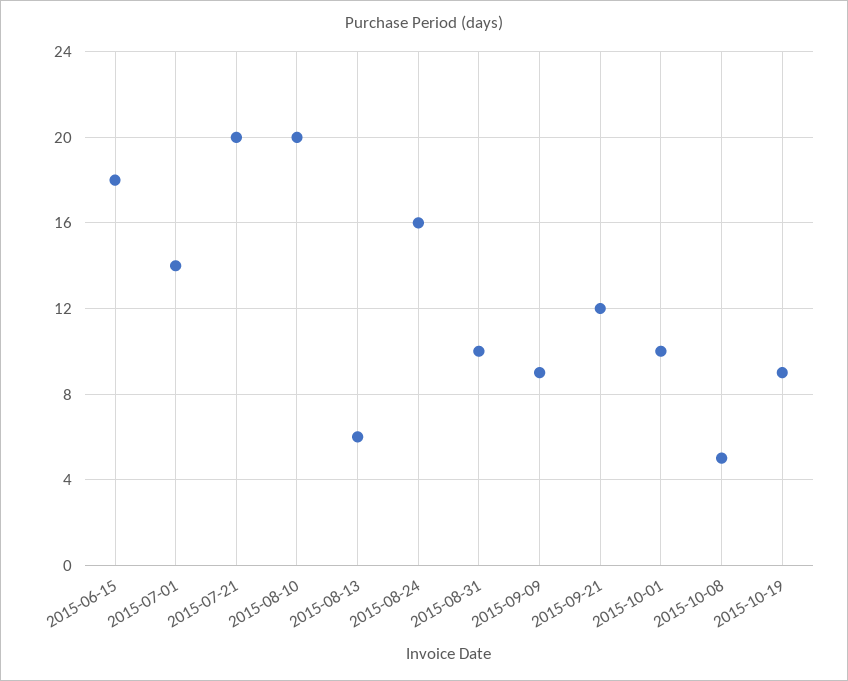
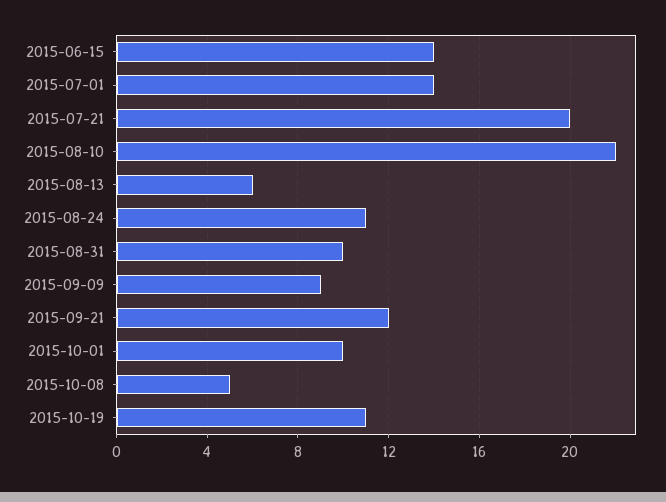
  {
-   "2015-06-15": 18,
+   "2015-06-15": 14,
    "2015-07-01": 14,
    "2015-07-21": 20,
-   "2015-08-10": 20,
+   "2015-08-10": 22,
    "2015-08-13": 6,
-   "2015-08-24": 16,
+   "2015-08-24": 11,
    "2015-08-31": 10,
    "2015-09-09": 9,
    "2015-09-21": 12,
    "2015-10-01": 10,
    "2015-10-08": 5,
-   "2015-10-19": 9
+   "2015-10-19": 11
  }

